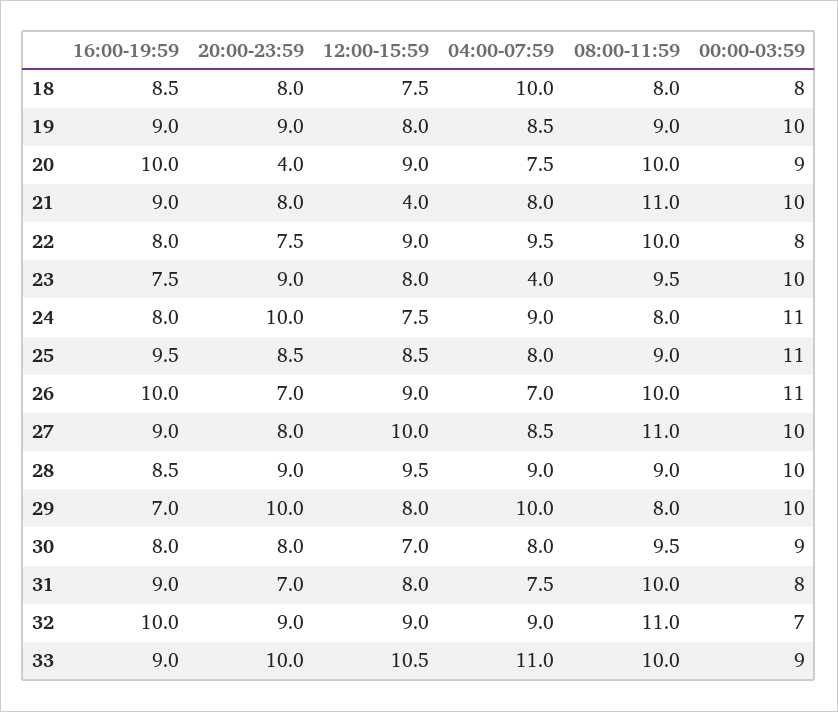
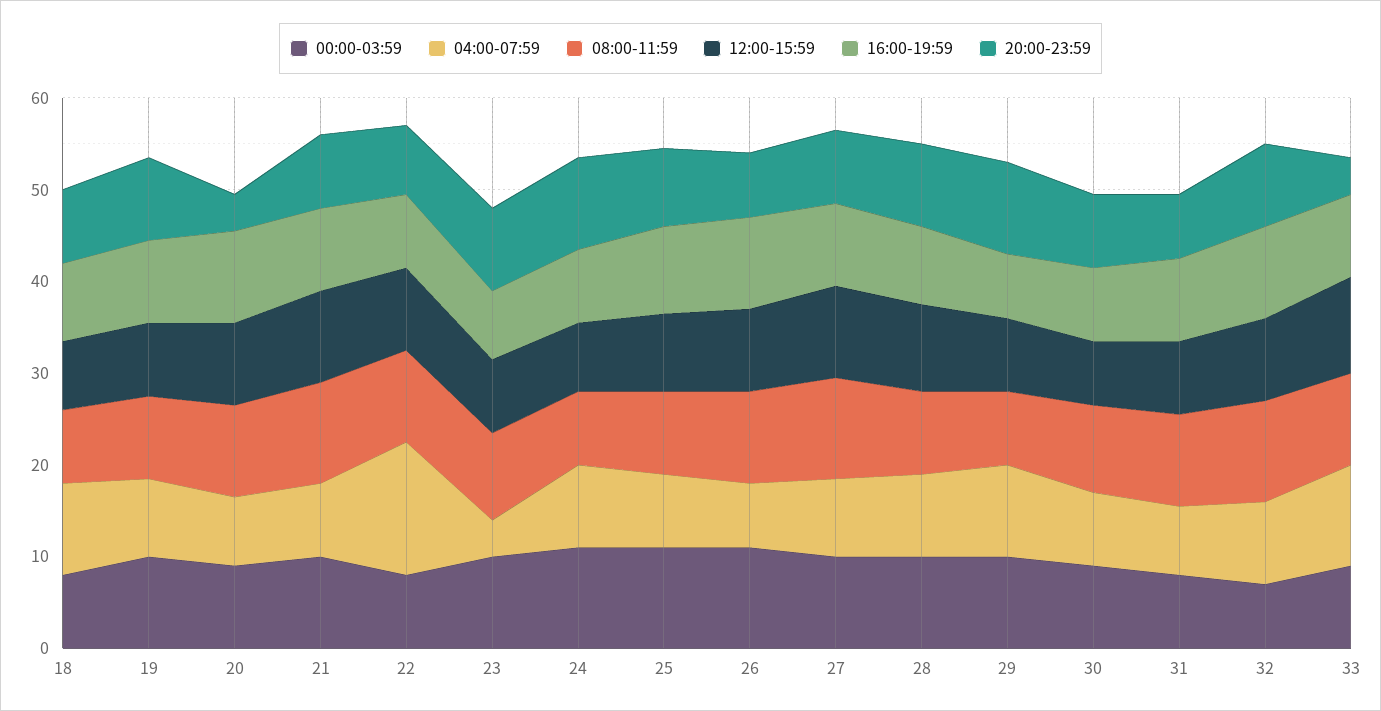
  {
    "16:00-19:59": {
      "18": 8.5,
      "19": 9,
      "20": 10,
      "21": 9,
      "22": 8,
      "23": 7.5,
      "24": 8,
      "25": 9.5,
      "26": 10,
      "27": 9,
      "28": 8.5,
      "29": 7,
      "30": 8,
      "31": 9,
      "32": 10,
      "33": 9
    },
    "20:00-23:59": {
      "18": 8,
      "19": 9,
      "20": 4,
      "21": 8,
      "22": 7.5,
      "23": 9,
      "24": 10,
      "25": 8.5,
      "26": 7,
      "27": 8,
      "28": 9,
      "29": 10,
      "30": 8,
      "31": 7,
      "32": 9,
-     "33": 10
+     "33": 4
    },
    "12:00-15:59": {
      "18": 7.5,
      "19": 8,
      "20": 9,
-     "21": 4,
+     "21": 10,
      "22": 9,
      "23": 8,
      "24": 7.5,
      "25": 8.5,
      "26": 9,
      "27": 10,
      "28": 9.5,
      "29": 8,
      "30": 7,
      "31": 8,
      "32": 9,
      "33": 10.5
    },
    "04:00-07:59": {
      "18": 10,
      "19": 8.5,
      "20": 7.5,
      "21": 8,
-     "22": 9.5,
+     "22": 14,
      "23": 4,
      "24": 9,
      "25": 8,
      "26": 7,
      "27": 8.5,
      "28": 9,
      "29": 10,
      "30": 8,
      "31": 7.5,
      "32": 9,
      "33": 11
    },
    "08:00-11:59": {
      "18": 8,
      "19": 9,
      "20": 10,
      "21": 11,
      "22": 10,
      "23": 9.5,
      "24": 8,
      "25": 9,
      "26": 10,
      "27": 11,
      "28": 9,
      "29": 8,
      "30": 9.5,
      "31": 10,
      "32": 11,
      "33": 10
    },
    "00:00-03:59": {
      "18": 8,
      "19": 10,
      "20": 9,
      "21": 10,
      "22": 8,
      "23": 10,
      "24": 11,
      "25": 11,
      "26": 11,
      "27": 10,
      "28": 10,
      "29": 10,
      "30": 9,
      "31": 8,
      "32": 7,
      "33": 9
    }
  }

